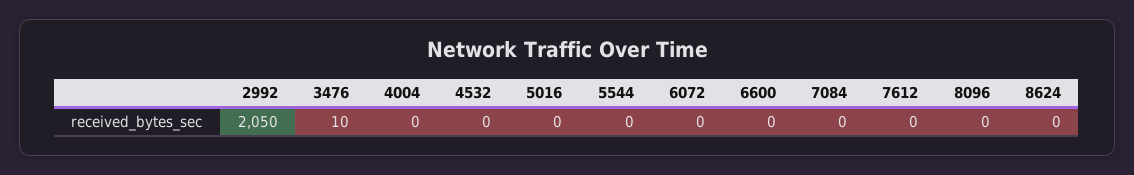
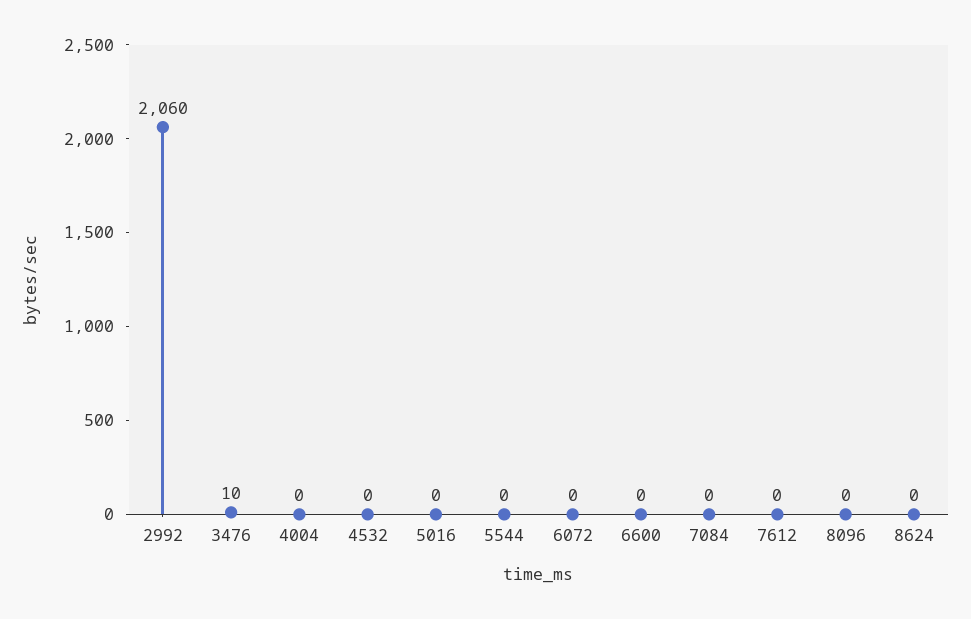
  {
-   "2992": 2050,
+   "2992": 2060,
    "3476": 10,
    "4004": 0,
    "4532": 0,
    "5016": 0,
    "5544": 0,
    "6072": 0,
    "6600": 0,
    "7084": 0,
    "7612": 0,
    "8096": 0,
    "8624": 0
  }

